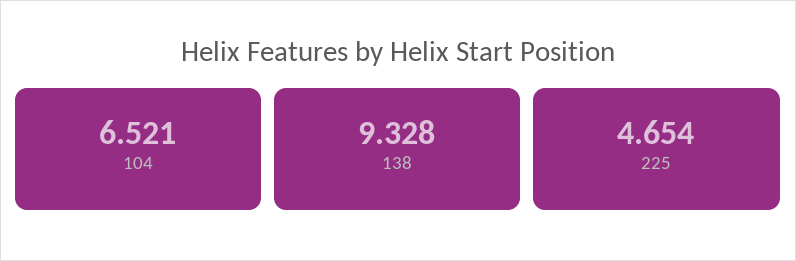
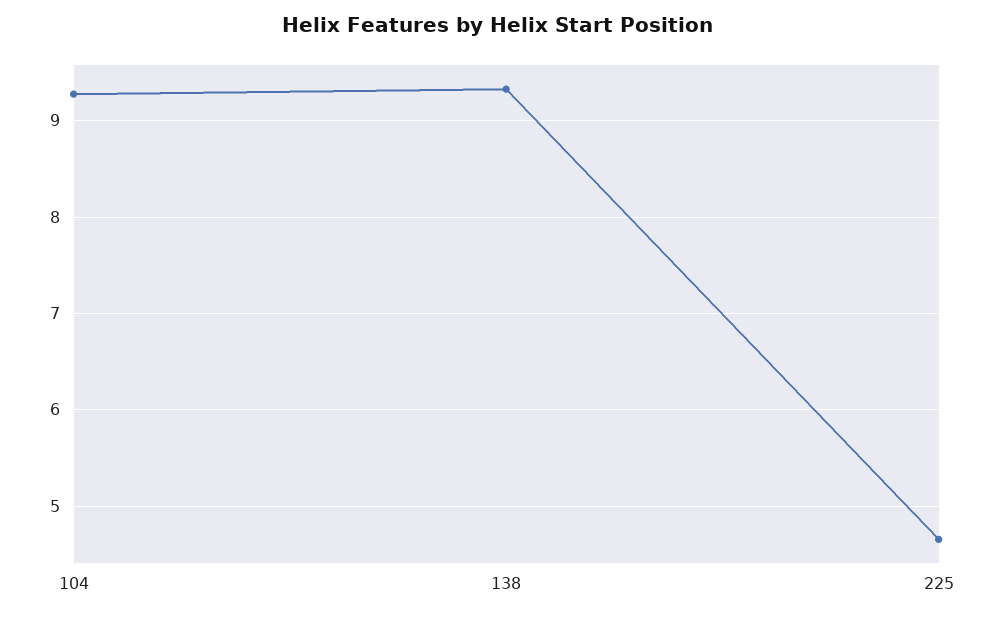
  {
-   "104": 6.521,
+   "104": 9.3,
    "138": 9.328,
    "225": 4.654
  }

